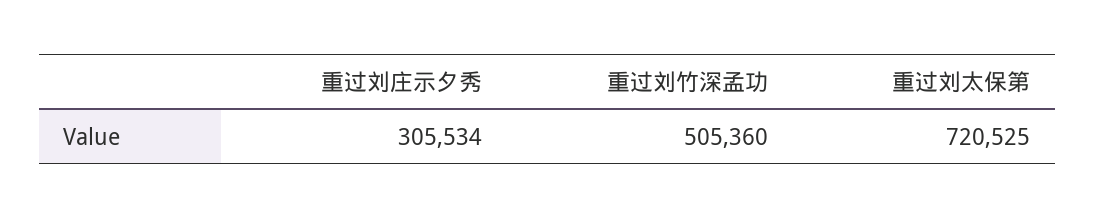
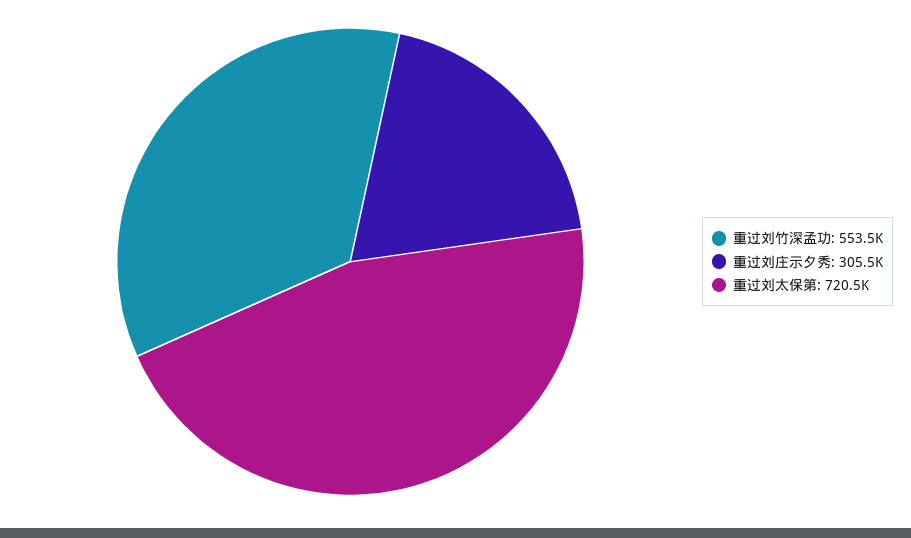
  {
    "重过刘庄示夕秀": 305534,
-   "重过刘竹深孟功": 505360,
+   "重过刘竹深孟功": 553500,
    "重过刘太保第": 720525
  }

